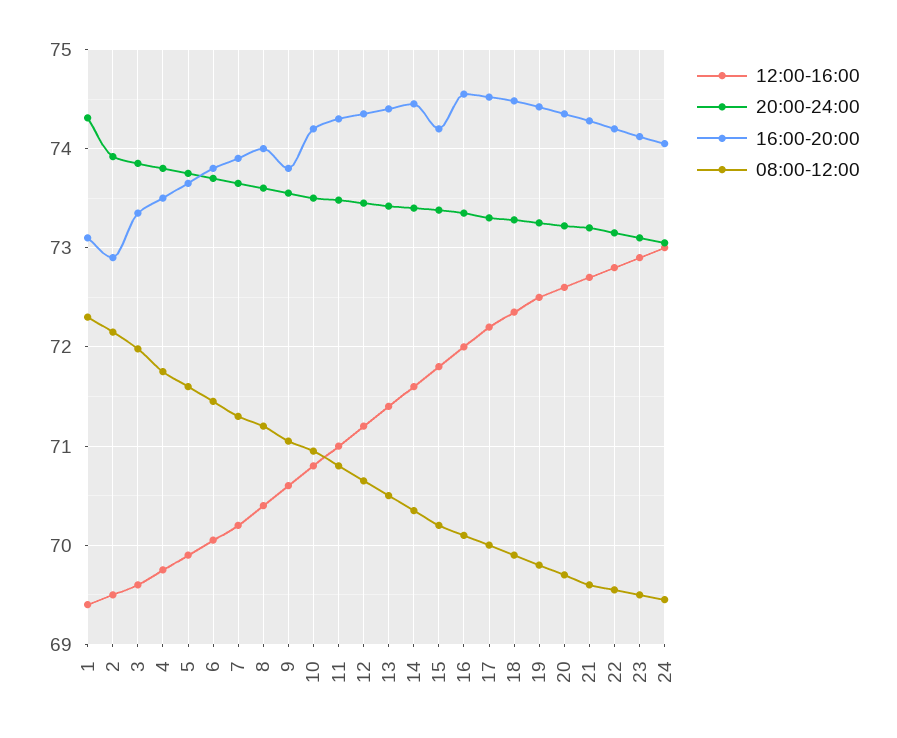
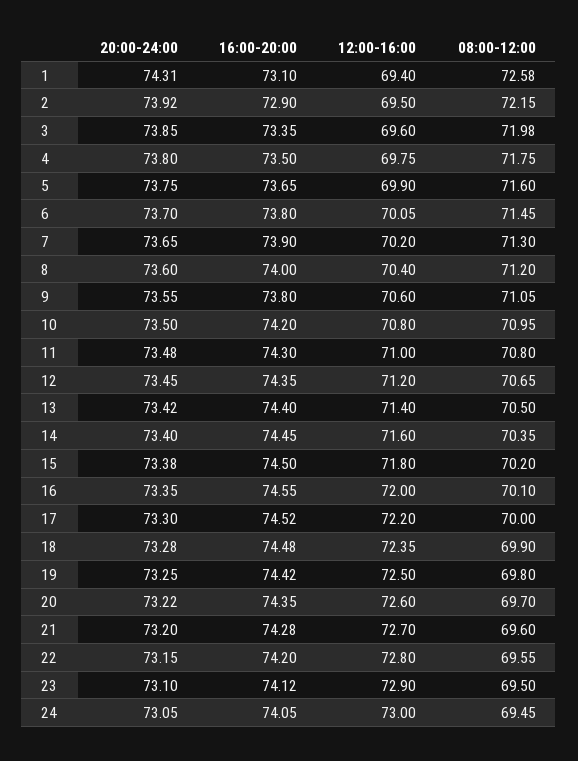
  {
    "12:00-16:00": {
      "1": 69.4,
      "2": 69.5,
      "3": 69.6,
      "4": 69.75,
      "5": 69.9,
      "6": 70.05,
      "7": 70.2,
      "8": 70.4,
      "9": 70.6,
      "10": 70.8,
      "11": 71,
      "12": 71.2,
      "13": 71.4,
      "14": 71.6,
      "15": 71.8,
      "16": 72,
      "17": 72.2,
      "18": 72.35,
      "19": 72.5,
      "20": 72.6,
      "21": 72.7,
      "22": 72.8,
      "23": 72.9,
      "24": 73
    },
    "20:00-24:00": {
      "1": 74.31,
      "2": 73.92,
      "3": 73.85,
      "4": 73.8,
      "5": 73.75,
      "6": 73.7,
      "7": 73.65,
      "8": 73.6,
      "9": 73.55,
      "10": 73.5,
      "11": 73.48,
      "12": 73.45,
      "13": 73.42,
      "14": 73.4,
      "15": 73.38,
      "16": 73.35,
      "17": 73.3,
      "18": 73.28,
      "19": 73.25,
      "20": 73.22,
      "21": 73.2,
      "22": 73.15,
      "23": 73.1,
      "24": 73.05
    },
    "16:00-20:00": {
      "1": 73.1,
      "2": 72.9,
      "3": 73.35,
      "4": 73.5,
      "5": 73.65,
      "6": 73.8,
      "7": 73.9,
      "8": 74,
      "9": 73.8,
      "10": 74.2,
      "11": 74.3,
      "12": 74.35,
      "13": 74.4,
      "14": 74.45,
-     "15": 74.2,
+     "15": 74.5,
      "16": 74.55,
      "17": 74.52,
      "18": 74.48,
      "19": 74.42,
      "20": 74.35,
      "21": 74.28,
      "22": 74.2,
      "23": 74.12,
      "24": 74.05
    },
    "08:00-12:00": {
-     "1": 72.3,
+     "1": 72.58,
      "2": 72.15,
      "3": 71.98,
      "4": 71.75,
      "5": 71.6,
      "6": 71.45,
      "7": 71.3,
      "8": 71.2,
      "9": 71.05,
      "10": 70.95,
      "11": 70.8,
      "12": 70.65,
      "13": 70.5,
      "14": 70.35,
      "15": 70.2,
      "16": 70.1,
      "17": 70,
      "18": 69.9,
      "19": 69.8,
      "20": 69.7,
      "21": 69.6,
      "22": 69.55,
      "23": 69.5,
      "24": 69.45
    }
  }

